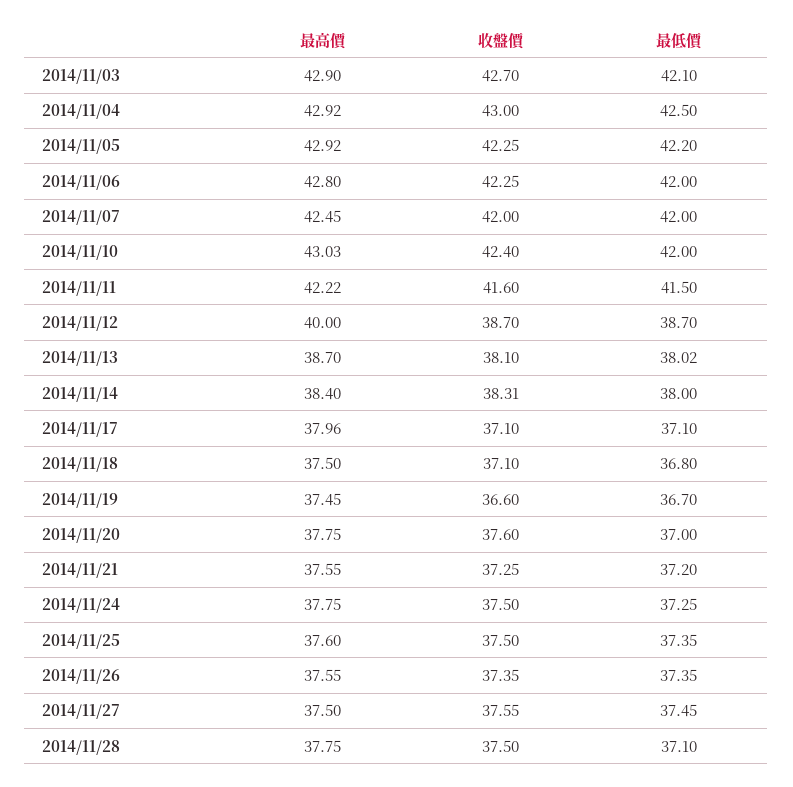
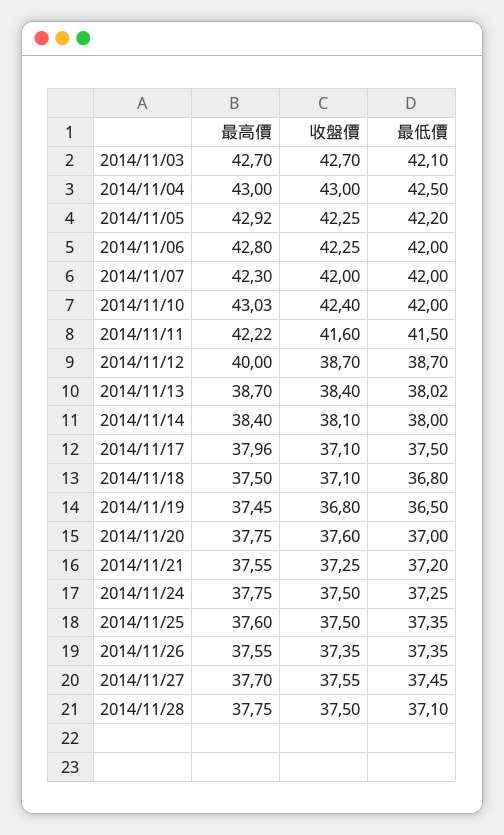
  {
    "最高價": {
-     "2014/11/03": 42.9,
+     "2014/11/03": 42.7,
-     "2014/11/04": 42.92,
+     "2014/11/04": 43,
      "2014/11/05": 42.92,
      "2014/11/06": 42.8,
-     "2014/11/07": 42.45,
+     "2014/11/07": 42.3,
      "2014/11/10": 43.03,
      "2014/11/11": 42.22,
      "2014/11/12": 40,
      "2014/11/13": 38.7,
      "2014/11/14": 38.4,
      "2014/11/17": 37.96,
      "2014/11/18": 37.5,
      "2014/11/19": 37.45,
      "2014/11/20": 37.75,
      "2014/11/21": 37.55,
      "2014/11/24": 37.75,
      "2014/11/25": 37.6,
      "2014/11/26": 37.55,
-     "2014/11/27": 37.5,
+     "2014/11/27": 37.7,
      "2014/11/28": 37.75
    },
    "收盤價": {
      "2014/11/03": 42.7,
      "2014/11/04": 43,
      "2014/11/05": 42.25,
      "2014/11/06": 42.25,
      "2014/11/07": 42,
      "2014/11/10": 42.4,
      "2014/11/11": 41.6,
      "2014/11/12": 38.7,
-     "2014/11/13": 38.1,
+     "2014/11/13": 38.4,
-     "2014/11/14": 38.31,
+     "2014/11/14": 38.1,
      "2014/11/17": 37.1,
      "2014/11/18": 37.1,
-     "2014/11/19": 36.6,
+     "2014/11/19": 36.8,
      "2014/11/20": 37.6,
      "2014/11/21": 37.25,
      "2014/11/24": 37.5,
      "2014/11/25": 37.5,
      "2014/11/26": 37.35,
      "2014/11/27": 37.55,
      "2014/11/28": 37.5
    },
    "最低價": {
      "2014/11/03": 42.1,
      "2014/11/04": 42.5,
      "2014/11/05": 42.2,
      "2014/11/06": 42,
      "2014/11/07": 42,
      "2014/11/10": 42,
      "2014/11/11": 41.5,
      "2014/11/12": 38.7,
      "2014/11/13": 38.02,
      "2014/11/14": 38,
-     "2014/11/17": 37.1,
+     "2014/11/17": 37.5,
      "2014/11/18": 36.8,
-     "2014/11/19": 36.7,
+     "2014/11/19": 36.5,
      "2014/11/20": 37,
      "2014/11/21": 37.2,
      "2014/11/24": 37.25,
      "2014/11/25": 37.35,
      "2014/11/26": 37.35,
      "2014/11/27": 37.45,
      "2014/11/28": 37.1
    }
  }

